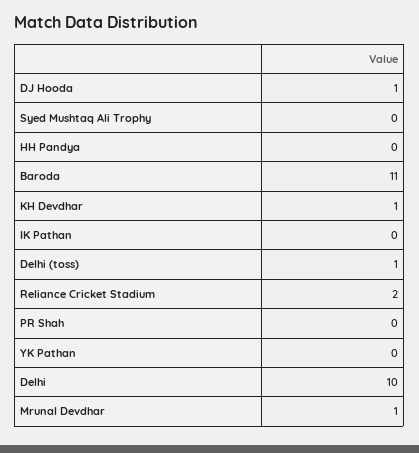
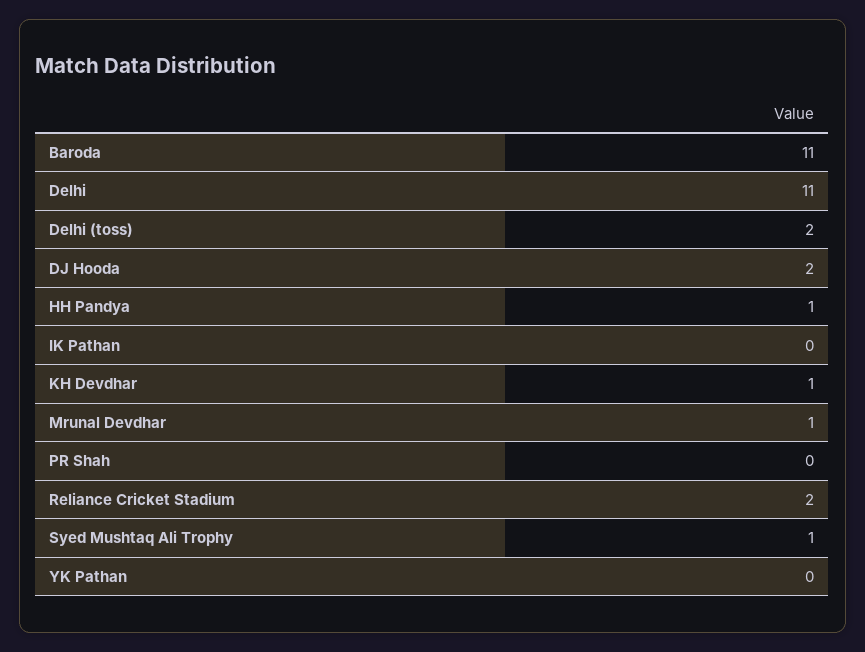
  {
-   "DJ Hooda": 1,
+   "DJ Hooda": 2,
-   "Syed Mushtaq Ali Trophy": 0,
+   "Syed Mushtaq Ali Trophy": 1,
-   "HH Pandya": 0,
+   "HH Pandya": 1,
    "Baroda": 11,
    "KH Devdhar": 1,
    "IK Pathan": 0,
-   "Delhi (toss)": 1,
+   "Delhi (toss)": 2,
    "Reliance Cricket Stadium": 2,
    "PR Shah": 0,
    "YK Pathan": 0,
-   "Delhi": 10,
+   "Delhi": 11,
    "Mrunal Devdhar": 1
  }

